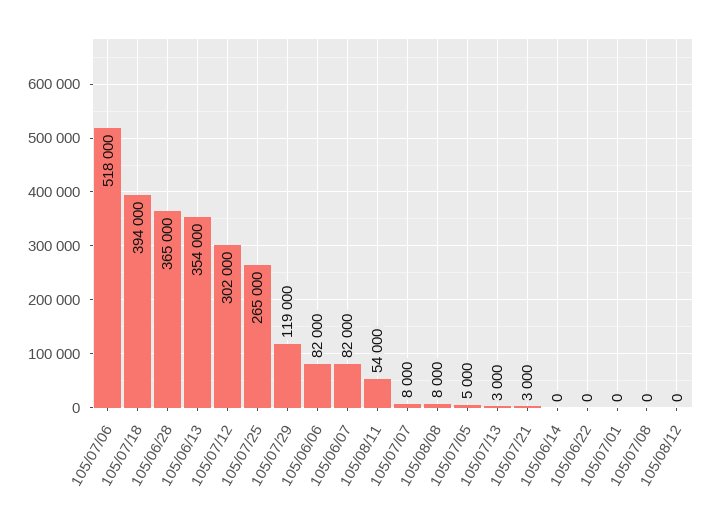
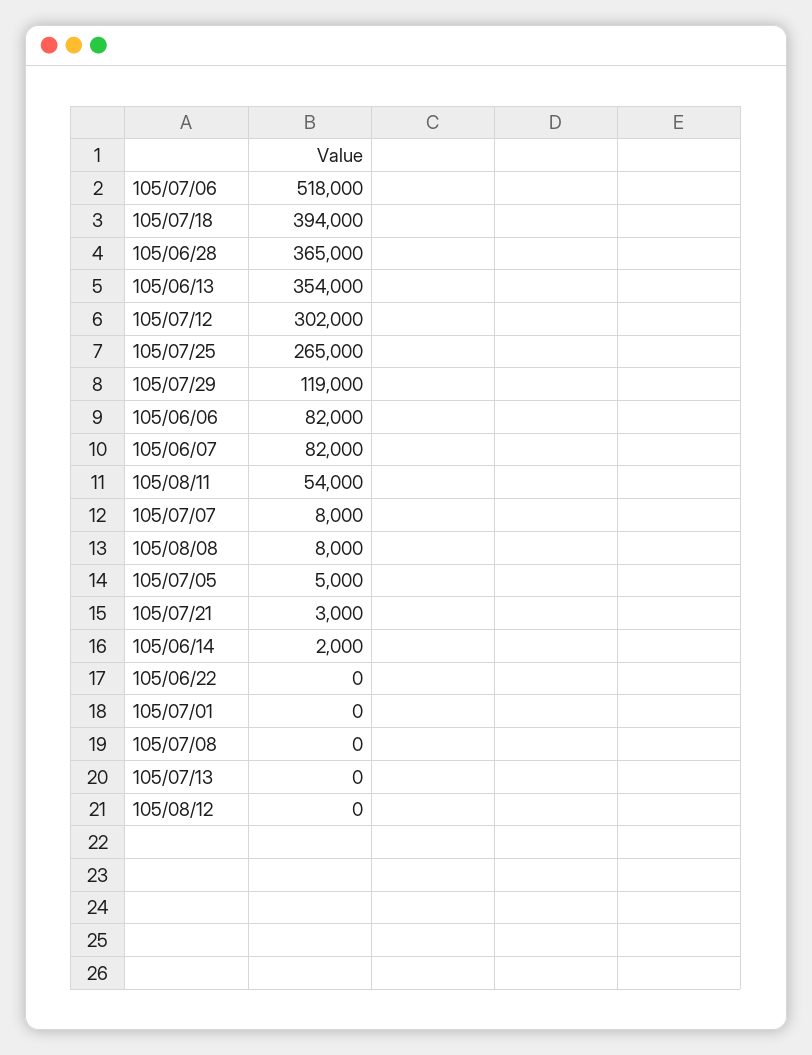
  {
    "105/07/06": 518000,
    "105/07/18": 394000,
    "105/06/28": 365000,
    "105/06/13": 354000,
    "105/07/12": 302000,
    "105/07/25": 265000,
    "105/07/29": 119000,
    "105/06/06": 82000,
    "105/06/07": 82000,
    "105/08/11": 54000,
    "105/07/07": 8000,
    "105/08/08": 8000,
    "105/07/05": 5000,
-   "105/07/13": 3000,
+   "105/07/13": 0,
    "105/07/21": 3000,
-   "105/06/14": 0,
+   "105/06/14": 2000,
    "105/06/22": 0,
    "105/07/01": 0,
    "105/07/08": 0,
    "105/08/12": 0
  }

